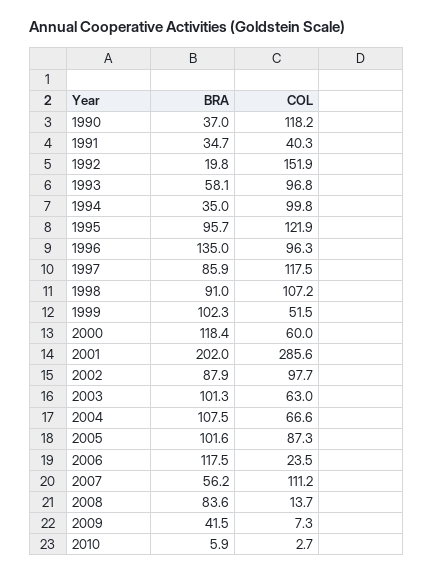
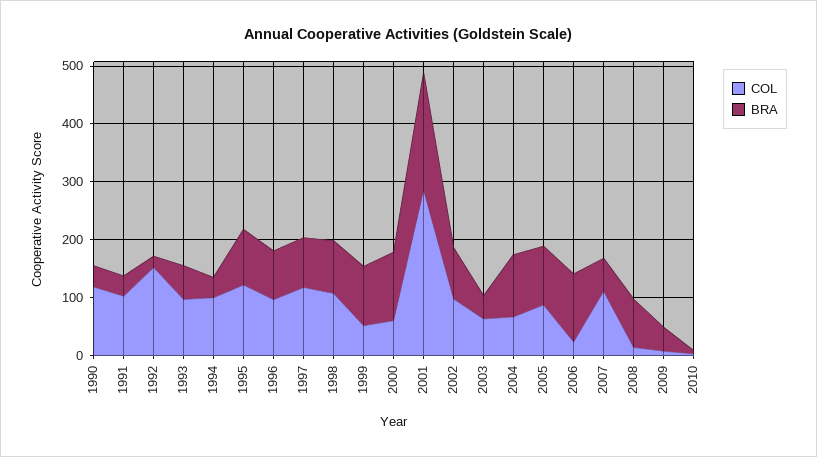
  {
    "BRA": {
      "1990": 37,
      "1991": 34.7,
      "1992": 19.8,
      "1993": 58.1,
      "1994": 35,
      "1995": 95.7,
-     "1996": 135,
+     "1996": 80,
      "1997": 85.9,
      "1998": 91,
      "1999": 102.3,
      "2000": 118.4,
      "2001": 202,
      "2002": 87.9,
-     "2003": 101.3,
+     "2003": 40,
      "2004": 107.5,
      "2005": 101.6,
      "2006": 117.5,
      "2007": 56.2,
      "2008": 83.6,
      "2009": 41.5,
      "2010": 5.9
    },
    "COL": {
      "1990": 118.2,
-     "1991": 40.3,
+     "1991": 100,
      "1992": 151.9,
      "1993": 96.8,
      "1994": 99.8,
      "1995": 121.9,
      "1996": 96.3,
      "1997": 117.5,
      "1998": 107.2,
      "1999": 51.5,
      "2000": 60,
      "2001": 285.6,
      "2002": 97.7,
      "2003": 63,
      "2004": 66.6,
      "2005": 87.3,
      "2006": 23.5,
      "2007": 111.2,
      "2008": 13.7,
      "2009": 7.3,
      "2010": 2.7
    }
  }

